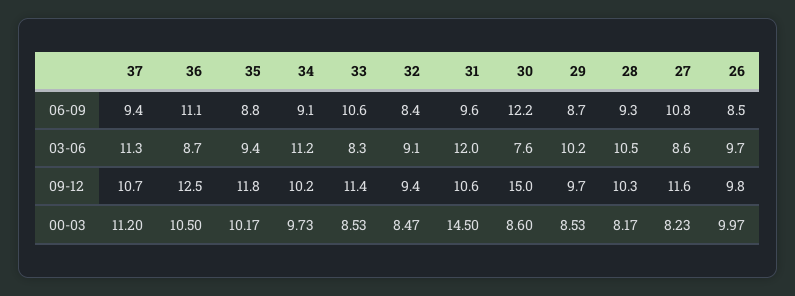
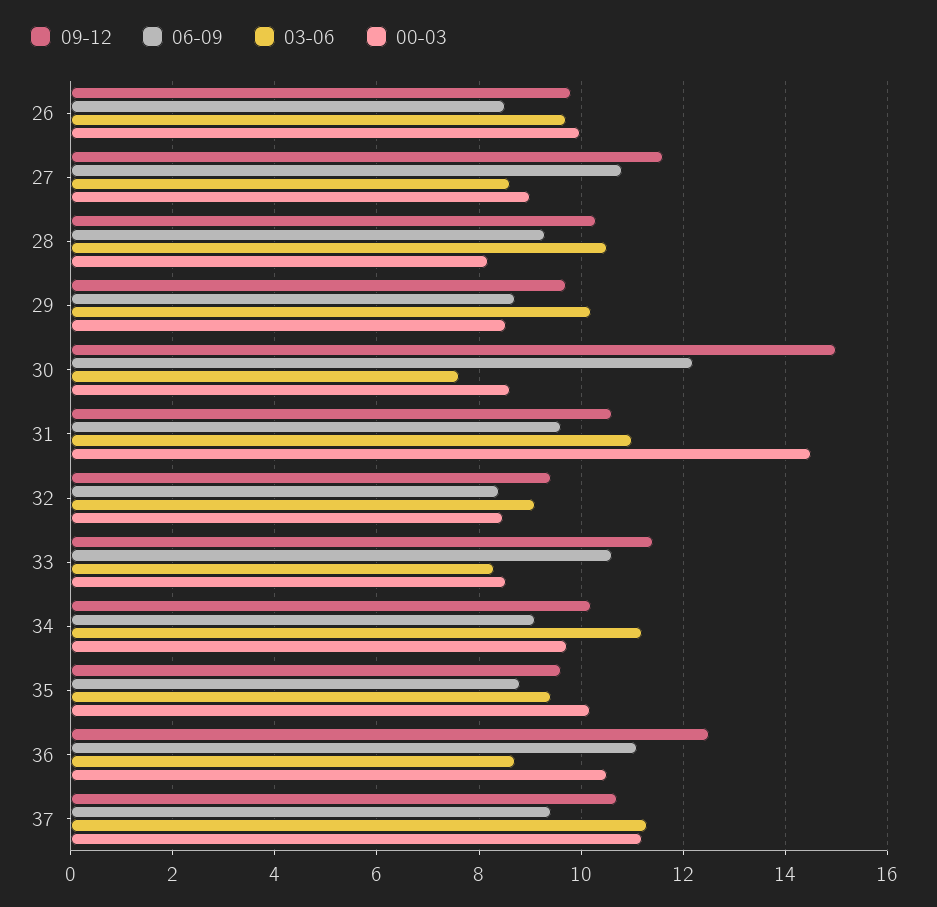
  {
    "06-09": {
      "37": 9.4,
      "36": 11.1,
      "35": 8.8,
      "34": 9.1,
      "33": 10.6,
      "32": 8.4,
      "31": 9.6,
      "30": 12.2,
      "29": 8.7,
      "28": 9.3,
      "27": 10.8,
      "26": 8.5
    },
    "03-06": {
      "37": 11.3,
      "36": 8.7,
      "35": 9.4,
      "34": 11.2,
      "33": 8.3,
      "32": 9.1,
-     "31": 12,
+     "31": 11,
      "30": 7.6,
      "29": 10.2,
      "28": 10.5,
      "27": 8.6,
      "26": 9.7
    },
    "09-12": {
      "37": 10.7,
      "36": 12.5,
-     "35": 11.8,
+     "35": 9.6,
      "34": 10.2,
      "33": 11.4,
      "32": 9.4,
      "31": 10.6,
      "30": 15,
      "29": 9.7,
      "28": 10.3,
      "27": 11.6,
      "26": 9.8
    },
    "00-03": {
      "37": 11.2,
      "36": 10.5,
      "35": 10.17,
      "34": 9.73,
      "33": 8.53,
      "32": 8.47,
      "31": 14.5,
      "30": 8.6,
      "29": 8.53,
      "28": 8.17,
-     "27": 8.23,
+     "27": 9,
      "26": 9.97
    }
  }

